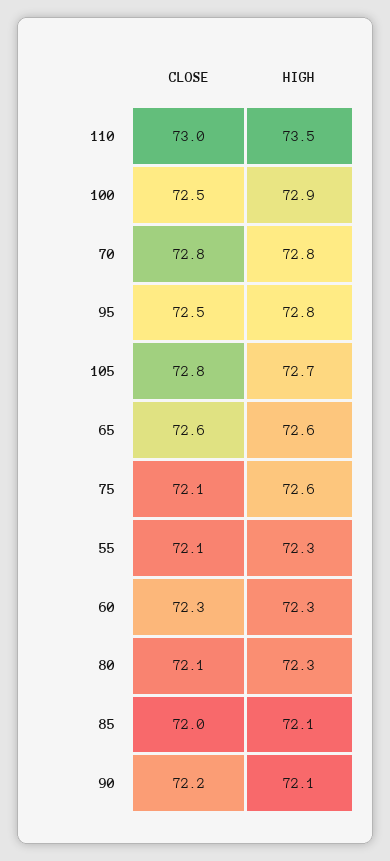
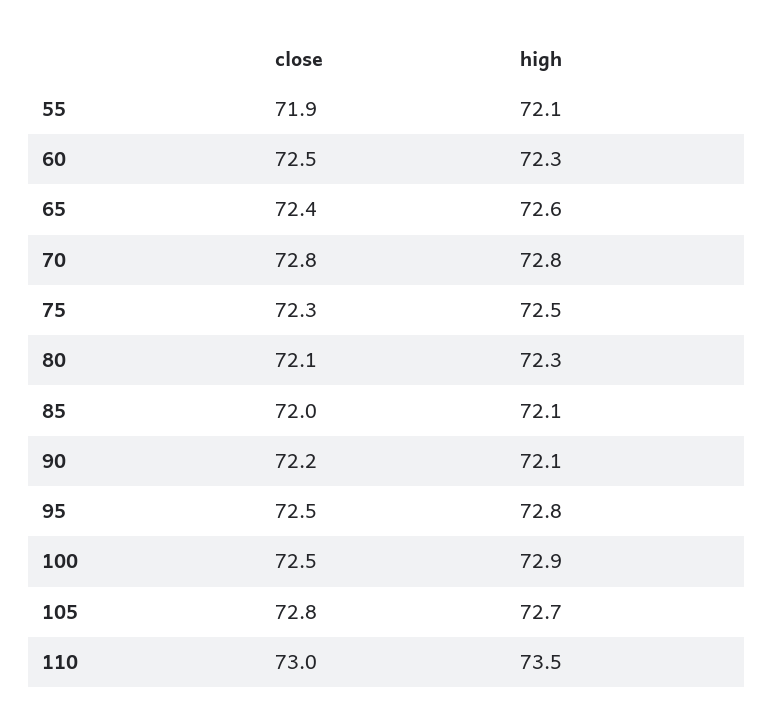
  {
    "CLOSE": {
      "110": 73,
      "100": 72.5,
      "70": 72.8,
      "95": 72.5,
      "105": 72.8,
-     "65": 72.6,
+     "65": 72.4,
-     "75": 72.1,
+     "75": 72.3,
-     "55": 72.1,
+     "55": 71.9,
-     "60": 72.3,
+     "60": 72.5,
      "80": 72.1,
      "85": 72,
      "90": 72.2
    },
    "HIGH": {
      "110": 73.5,
      "100": 72.9,
      "70": 72.8,
      "95": 72.8,
      "105": 72.7,
      "65": 72.6,
-     "75": 72.6,
+     "75": 72.5,
-     "55": 72.3,
+     "55": 72.1,
      "60": 72.3,
      "80": 72.3,
      "85": 72.1,
      "90": 72.1
    }
  }

